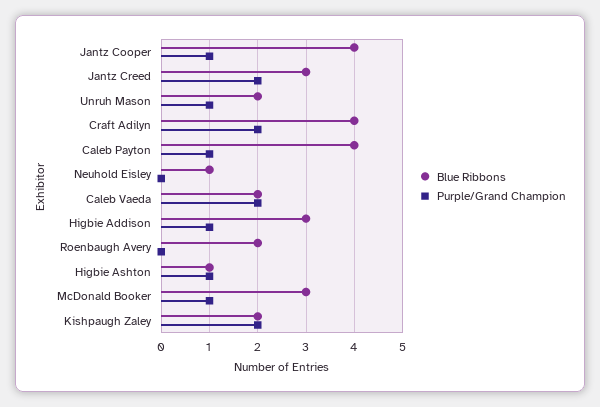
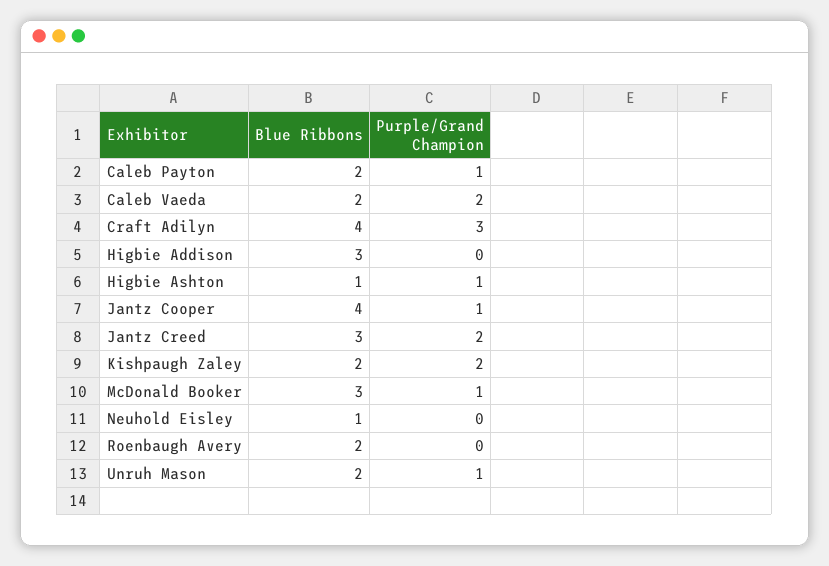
  {
    "Blue Ribbons": {
      "Jantz Cooper": 4,
      "Jantz Creed": 3,
      "Unruh Mason": 2,
      "Craft Adilyn": 4,
-     "Caleb Payton": 4,
+     "Caleb Payton": 2,
      "Neuhold Eisley": 1,
      "Caleb Vaeda": 2,
      "Higbie Addison": 3,
      "Roenbaugh Avery": 2,
      "Higbie Ashton": 1,
      "McDonald Booker": 3,
      "Kishpaugh Zaley": 2
    },
    "Purple/Grand Champion": {
      "Jantz Cooper": 1,
      "Jantz Creed": 2,
      "Unruh Mason": 1,
-     "Craft Adilyn": 2,
+     "Craft Adilyn": 3,
      "Caleb Payton": 1,
      "Neuhold Eisley": 0,
      "Caleb Vaeda": 2,
-     "Higbie Addison": 1,
+     "Higbie Addison": 0,
      "Roenbaugh Avery": 0,
      "Higbie Ashton": 1,
      "McDonald Booker": 1,
      "Kishpaugh Zaley": 2
    }
  }

